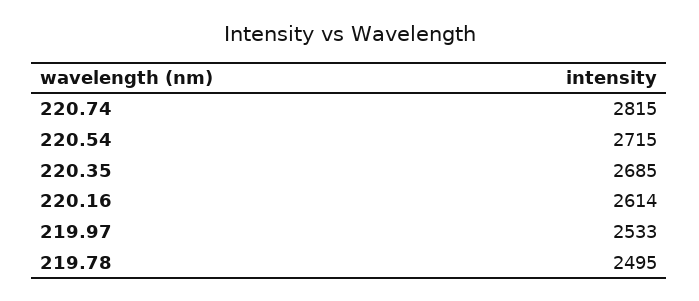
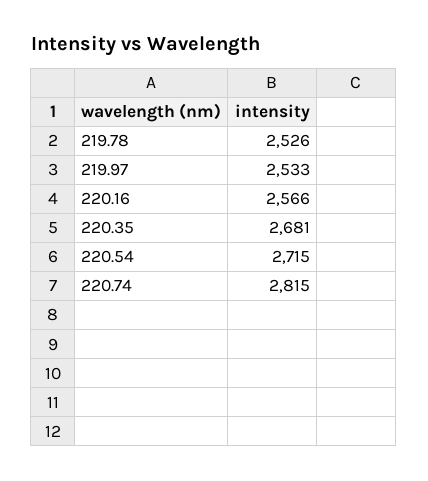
  {
    "220.74": 2815,
    "220.54": 2715,
-   "220.35": 2685,
+   "220.35": 2681,
-   "220.16": 2614,
+   "220.16": 2566,
    "219.97": 2533,
-   "219.78": 2495
+   "219.78": 2526
  }

